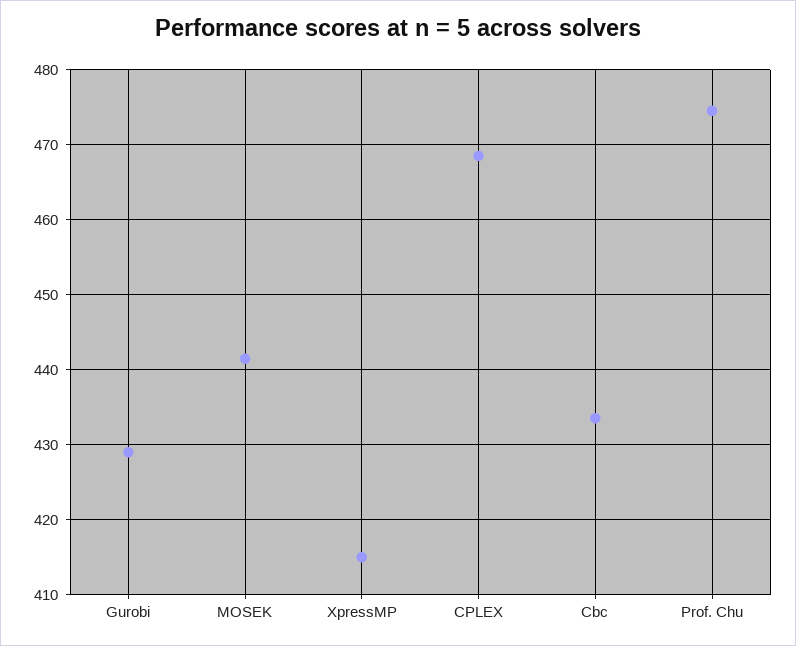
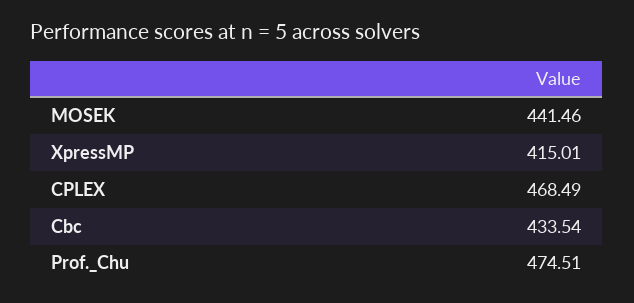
  {
-   "Gurobi": 429,
    "MOSEK": 441.46,
    "XpressMP": 415.01,
    "CPLEX": 468.49,
    "Cbc": 433.54,
    "Prof. Chu": 474.51
  }

